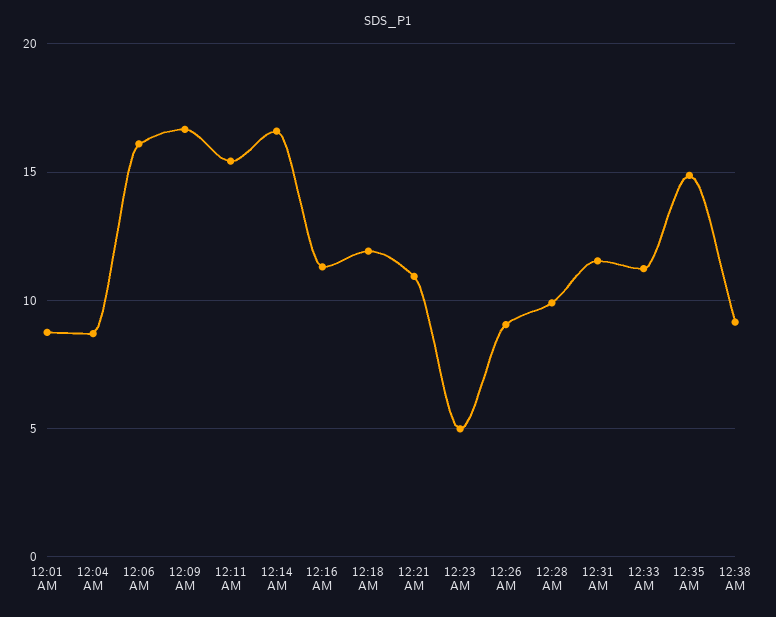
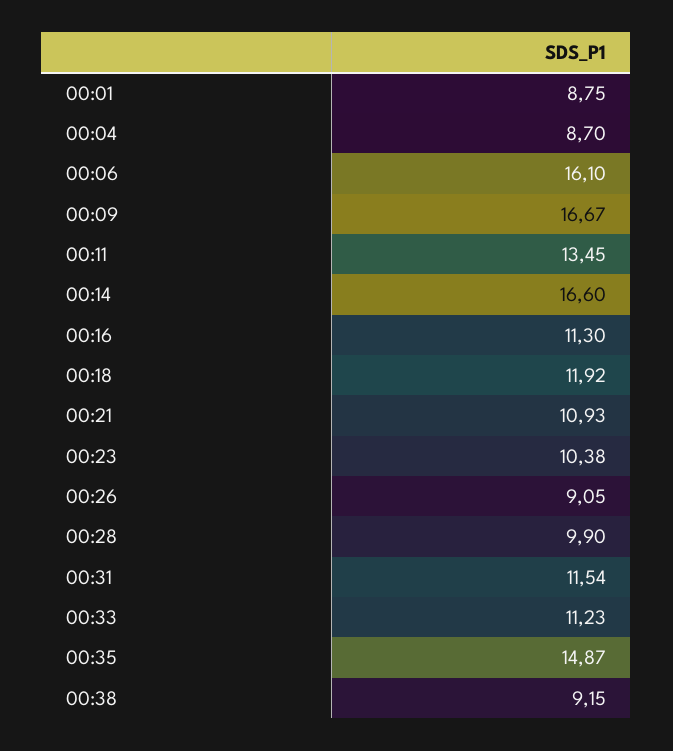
  {
    "12:01 AM": 8.75,
    "12:04 AM": 8.7,
    "12:06 AM": 16.1,
    "12:09 AM": 16.67,
-   "12:11 AM": 15.5,
+   "12:11 AM": 13.45,
    "12:14 AM": 16.6,
    "12:16 AM": 11.3,
    "12:18 AM": 11.92,
    "12:21 AM": 10.93,
-   "12:23 AM": 5,
+   "12:23 AM": 10.38,
    "12:26 AM": 9.05,
    "12:28 AM": 9.9,
    "12:31 AM": 11.54,
    "12:33 AM": 11.23,
    "12:35 AM": 14.87,
    "12:38 AM": 9.15
  }

